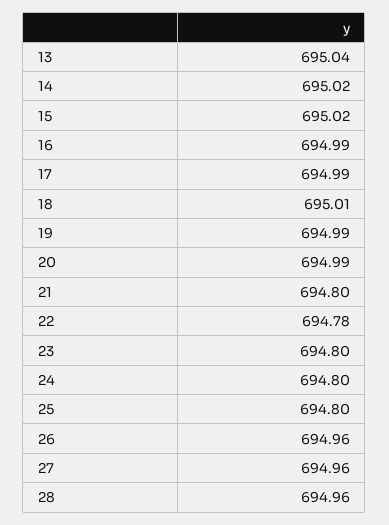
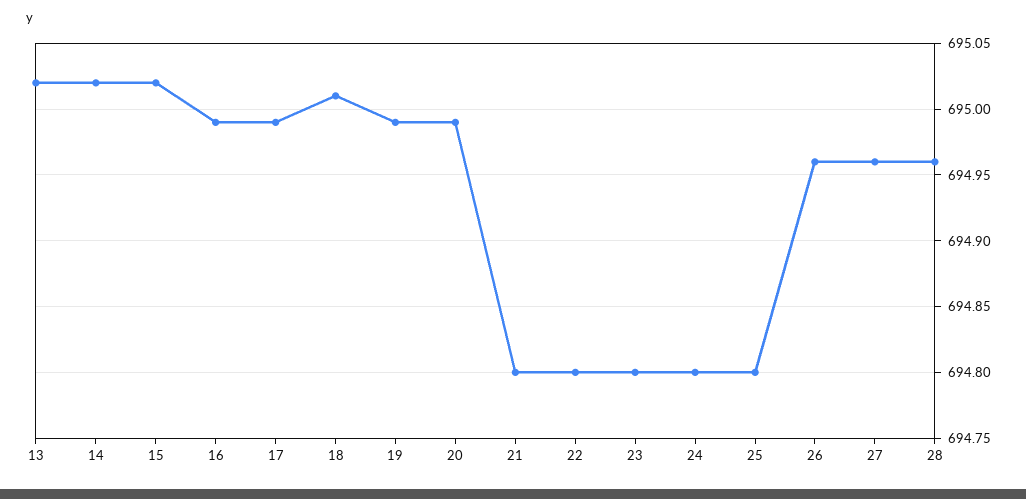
  {
-   "13": 695.04,
+   "13": 695.02,
    "14": 695.02,
    "15": 695.02,
    "16": 694.99,
    "17": 694.99,
    "18": 695.01,
    "19": 694.99,
    "20": 694.99,
    "21": 694.8,
-   "22": 694.78,
+   "22": 694.8,
    "23": 694.8,
    "24": 694.8,
    "25": 694.8,
    "26": 694.96,
    "27": 694.96,
    "28": 694.96
  }

